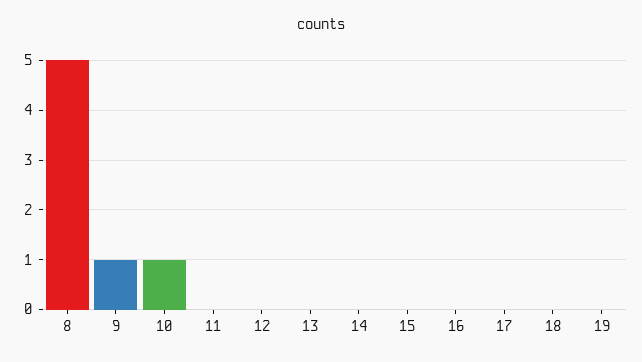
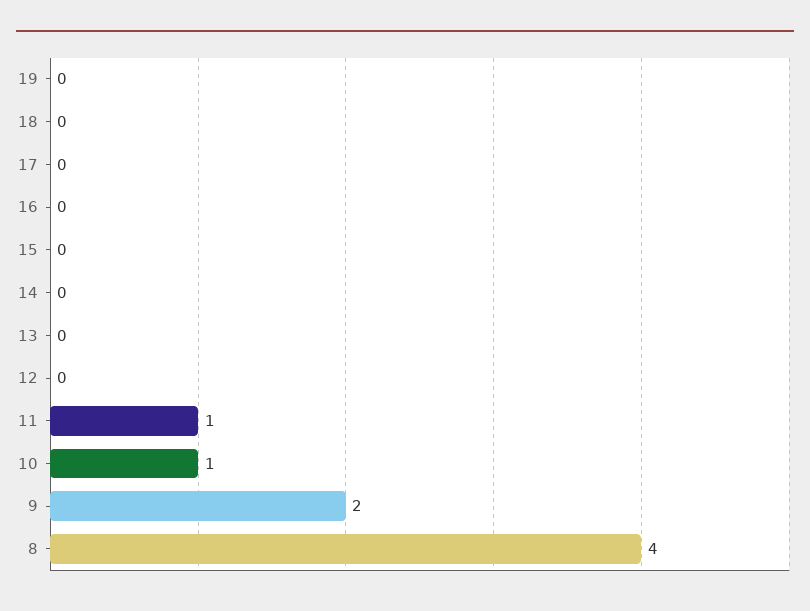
  {
-   "8": 5,
+   "8": 4,
-   "9": 1,
+   "9": 2,
    "10": 1,
-   "11": 0,
+   "11": 1,
    "12": 0,
    "13": 0,
    "14": 0,
    "15": 0,
    "16": 0,
    "17": 0,
    "18": 0,
    "19": 0
  }

